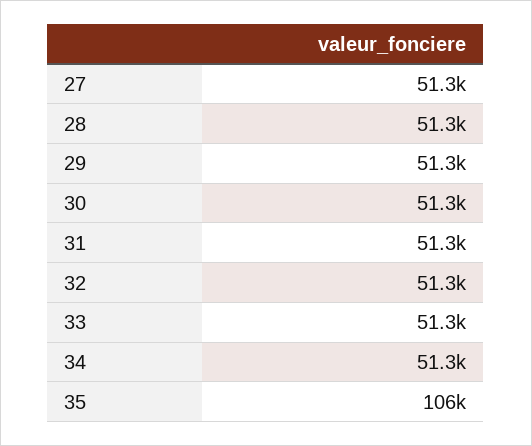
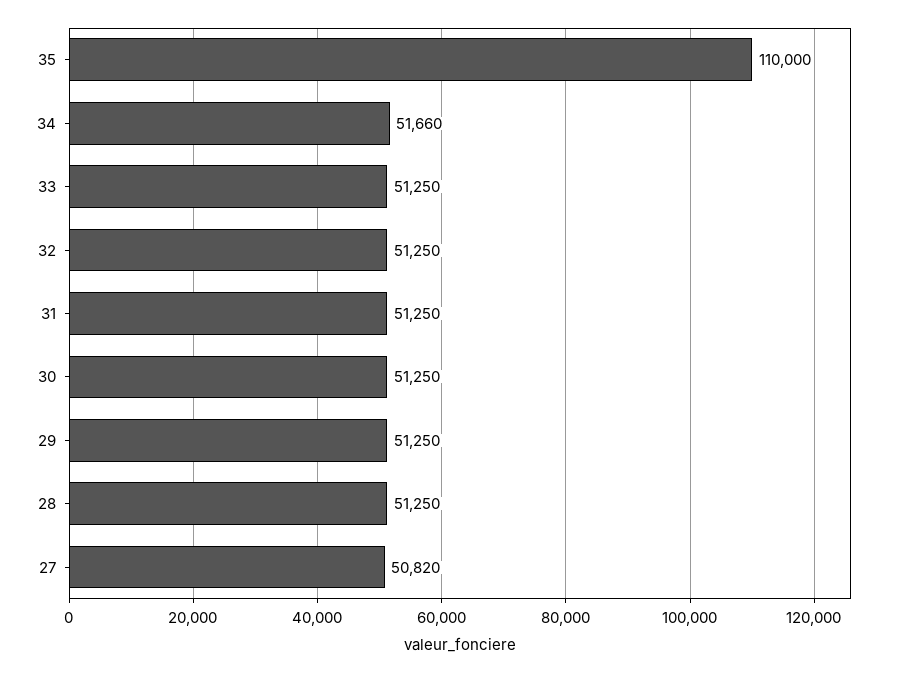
  {
-   "27": 51300,
+   "27": 50820,
    "28": 51250,
    "29": 51250,
    "30": 51250,
    "31": 51250,
    "32": 51250,
    "33": 51250,
-   "34": 51300,
+   "34": 51660,
-   "35": 106000
+   "35": 110000
  }

